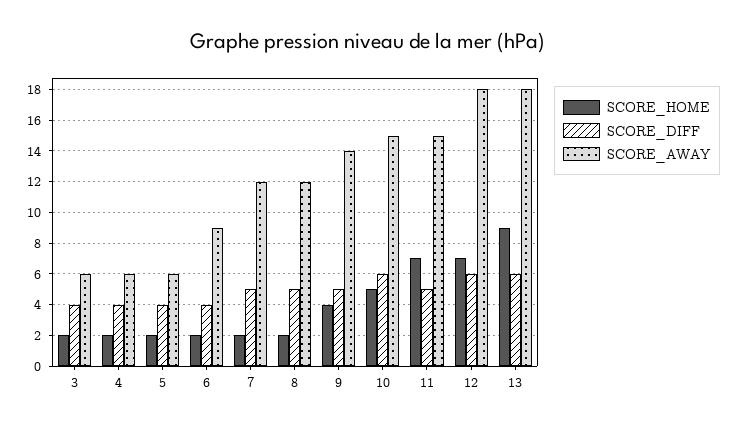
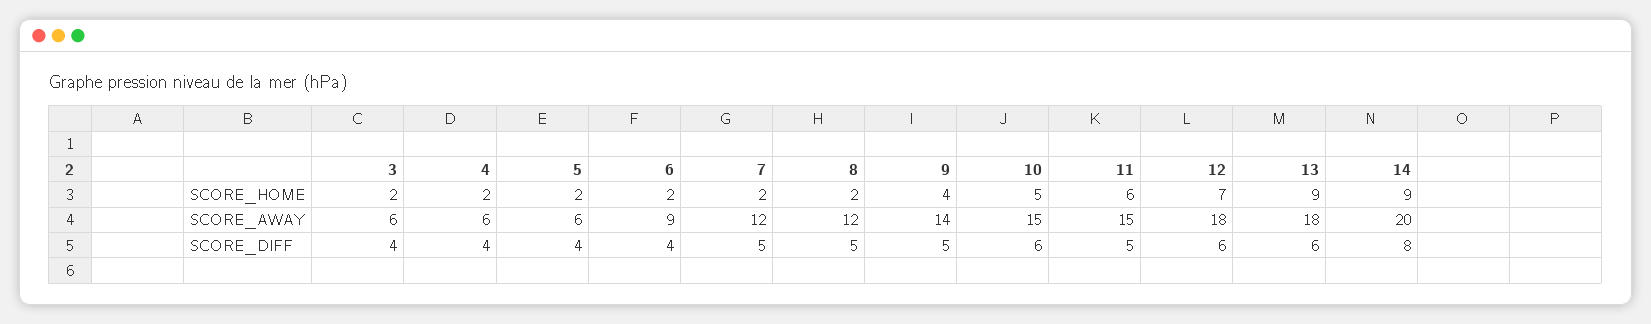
  {
    "SCORE_HOME": {
      "3": 2,
      "4": 2,
      "5": 2,
      "6": 2,
      "7": 2,
      "8": 2,
      "9": 4,
      "10": 5,
-     "11": 7,
+     "11": 6,
      "12": 7,
-     "13": 9
+     "13": 9,
+     "14": 9
    },
    "SCORE_DIFF": {
      "3": 4,
      "4": 4,
      "5": 4,
      "6": 4,
      "7": 5,
      "8": 5,
      "9": 5,
      "10": 6,
      "11": 5,
      "12": 6,
-     "13": 6
+     "13": 6,
+     "14": 8
    },
    "SCORE_AWAY": {
      "3": 6,
      "4": 6,
      "5": 6,
      "6": 9,
      "7": 12,
      "8": 12,
      "9": 14,
      "10": 15,
      "11": 15,
      "12": 18,
-     "13": 18
+     "13": 18,
+     "14": 20
    }
  }

